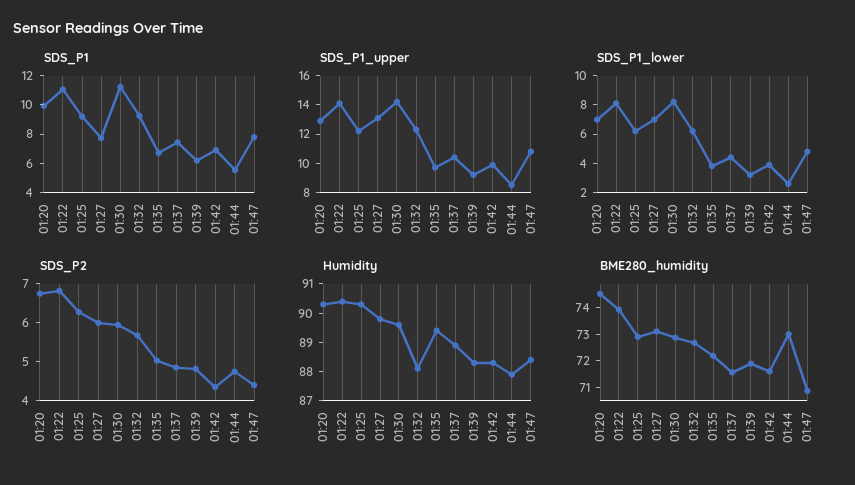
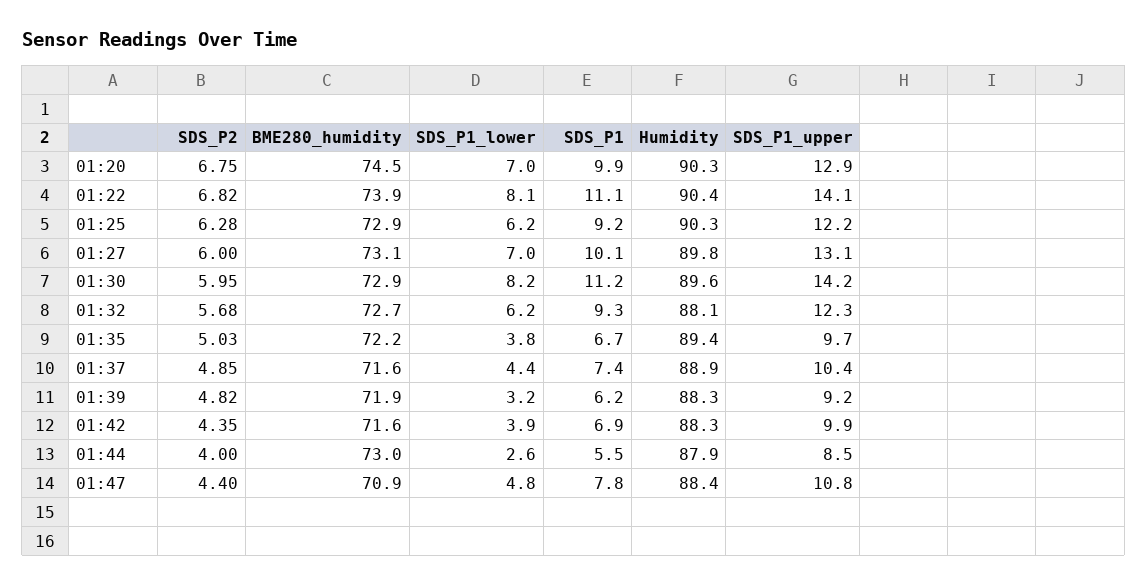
  {
    "SDS_P1": {
      "01:20": 9.9,
      "01:22": 11.1,
      "01:25": 9.2,
-     "01:27": 8,
+     "01:27": 10.1,
      "01:30": 11.2,
      "01:32": 9.3,
      "01:35": 6.7,
      "01:37": 7.4,
      "01:39": 6.2,
      "01:42": 6.9,
      "01:44": 5.5,
      "01:47": 7.8
    },
    "SDS_P1_upper": {
      "01:20": 12.9,
      "01:22": 14.1,
      "01:25": 12.2,
      "01:27": 13.1,
      "01:30": 14.2,
      "01:32": 12.3,
      "01:35": 9.7,
      "01:37": 10.4,
      "01:39": 9.2,
      "01:42": 9.9,
      "01:44": 8.5,
      "01:47": 10.8
    },
    "SDS_P1_lower": {
      "01:20": 7,
      "01:22": 8.1,
      "01:25": 6.2,
      "01:27": 7,
      "01:30": 8.2,
      "01:32": 6.2,
      "01:35": 3.8,
      "01:37": 4.4,
      "01:39": 3.2,
      "01:42": 3.9,
      "01:44": 2.6,
      "01:47": 4.8
    },
    "SDS_P2": {
      "01:20": 6.75,
      "01:22": 6.82,
      "01:25": 6.28,
      "01:27": 6,
      "01:30": 5.95,
      "01:32": 5.68,
      "01:35": 5.03,
      "01:37": 4.85,
      "01:39": 4.82,
      "01:42": 4.35,
-     "01:44": 4.75,
+     "01:44": 4,
      "01:47": 4.4
    },
    "Humidity": {
      "01:20": 90.3,
      "01:22": 90.4,
      "01:25": 90.3,
      "01:27": 89.8,
      "01:30": 89.6,
      "01:32": 88.1,
      "01:35": 89.4,
      "01:37": 88.9,
      "01:39": 88.3,
      "01:42": 88.3,
      "01:44": 87.9,
      "01:47": 88.4
    },
    "BME280_humidity": {
      "01:20": 74.5,
      "01:22": 73.9,
      "01:25": 72.9,
      "01:27": 73.1,
      "01:30": 72.9,
      "01:32": 72.7,
      "01:35": 72.2,
      "01:37": 71.6,
      "01:39": 71.9,
      "01:42": 71.6,
      "01:44": 73,
      "01:47": 70.9
    }
  }

